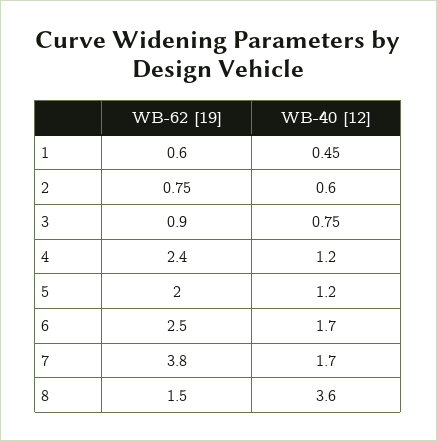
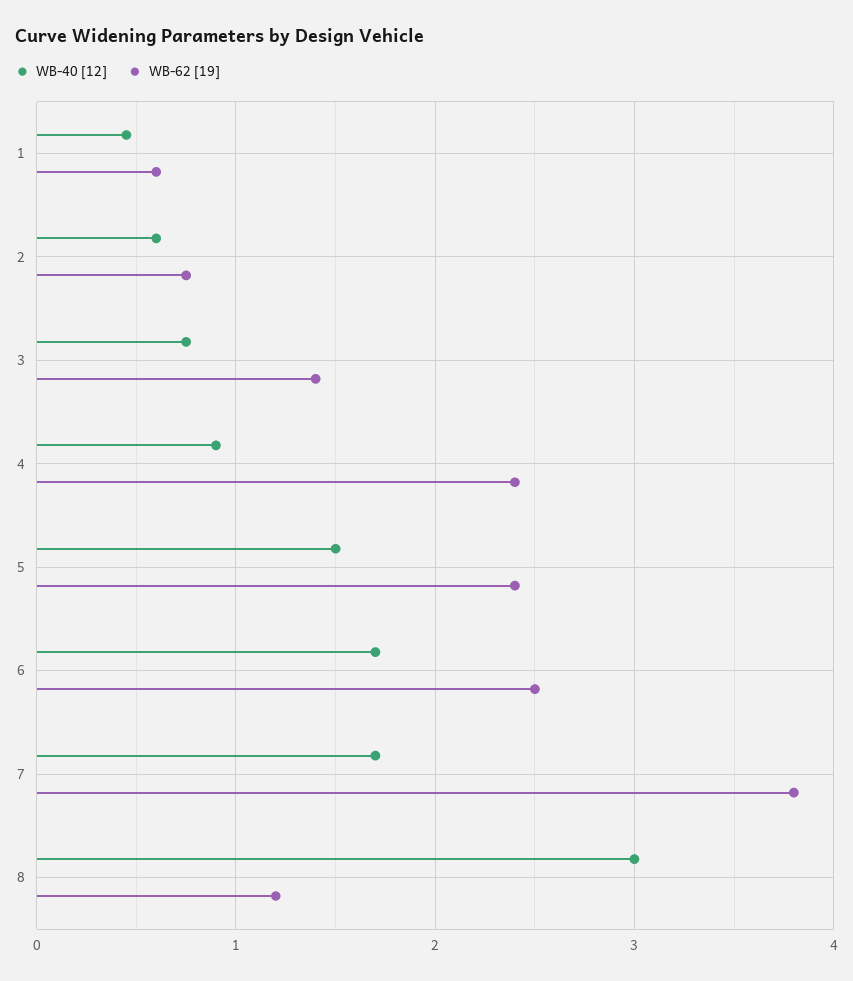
  {
    "WB-62 [19]": {
      "1": 0.6,
      "2": 0.75,
-     "3": 0.9,
+     "3": 1.4,
      "4": 2.4,
-     "5": 2,
+     "5": 2.4,
      "6": 2.5,
      "7": 3.8,
-     "8": 1.5
+     "8": 1.2
    },
    "WB-40 [12]": {
      "1": 0.45,
      "2": 0.6,
      "3": 0.75,
-     "4": 1.2,
+     "4": 0.9,
-     "5": 1.2,
+     "5": 1.5,
      "6": 1.7,
      "7": 1.7,
-     "8": 3.6
+     "8": 3
    }
  }

